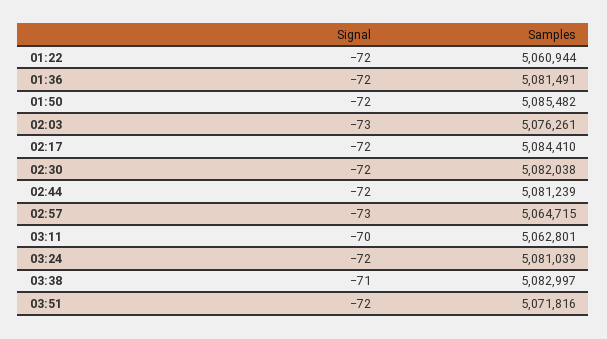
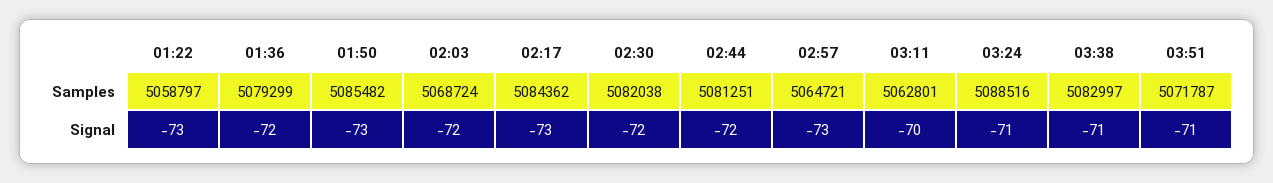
  {
    "Signal": {
-     "01:22": -72,
+     "01:22": -73,
      "01:36": -72,
-     "01:50": -72,
+     "01:50": -73,
-     "02:03": -73,
+     "02:03": -72,
-     "02:17": -72,
+     "02:17": -73,
      "02:30": -72,
      "02:44": -72,
      "02:57": -73,
      "03:11": -70,
-     "03:24": -72,
+     "03:24": -71,
      "03:38": -71,
-     "03:51": -72
+     "03:51": -71
    },
    "Samples": {
-     "01:22": 5060944,
+     "01:22": 5058797,
-     "01:36": 5081491,
+     "01:36": 5079299,
      "01:50": 5085482,
-     "02:03": 5076261,
+     "02:03": 5068724,
-     "02:17": 5084410,
+     "02:17": 5084362,
      "02:30": 5082038,
-     "02:44": 5081239,
+     "02:44": 5081251,
-     "02:57": 5064715,
+     "02:57": 5064721,
      "03:11": 5062801,
-     "03:24": 5081039,
+     "03:24": 5088516,
      "03:38": 5082997,
-     "03:51": 5071816
+     "03:51": 5071787
    }
  }

